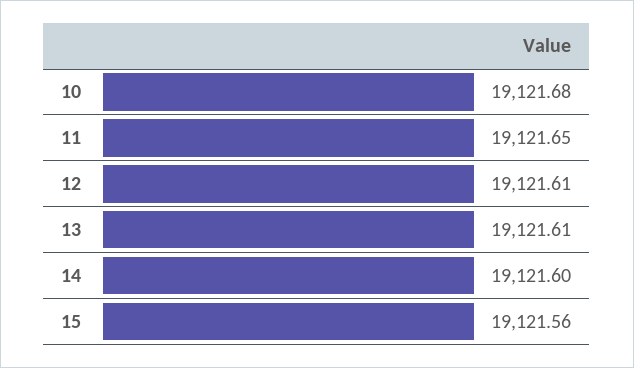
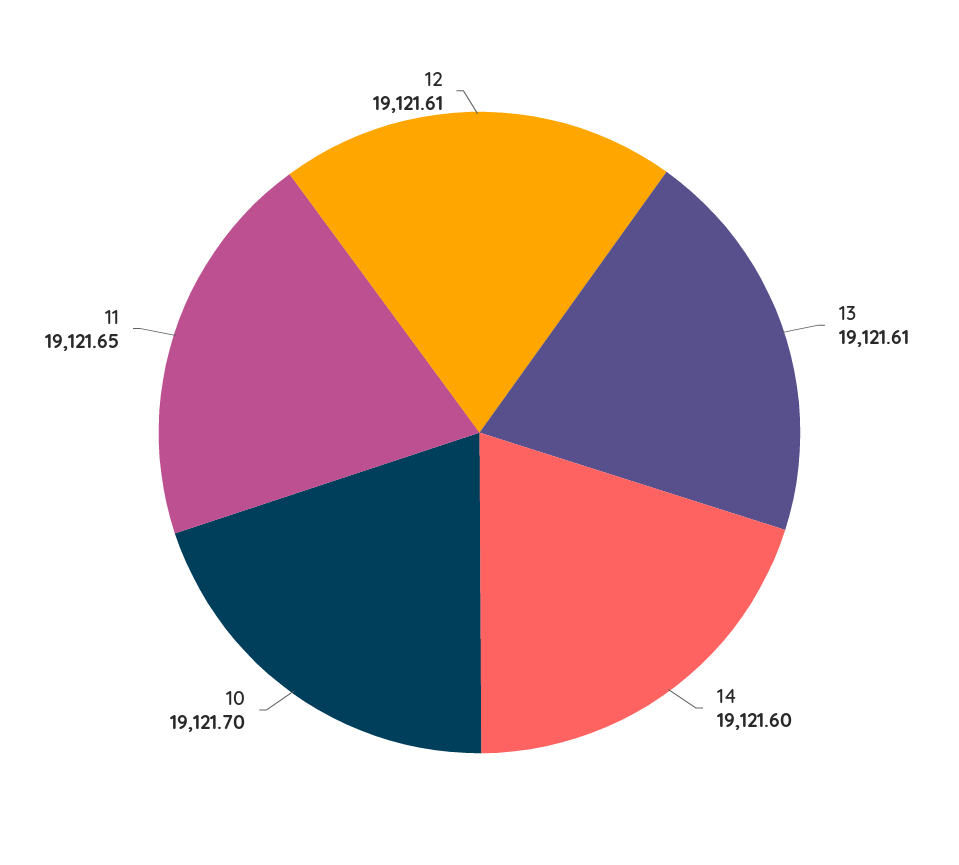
  {
-   "10": 19121.68,
+   "10": 19121.7,
    "11": 19121.65,
    "12": 19121.61,
    "13": 19121.61,
-   "14": 19121.6,
+   "14": 19121.6
-   "15": 19121.56
  }

